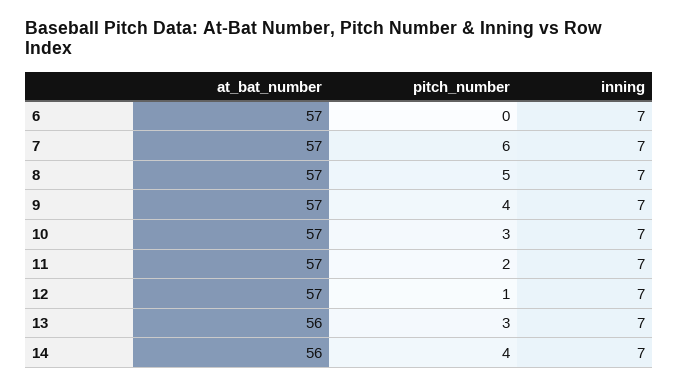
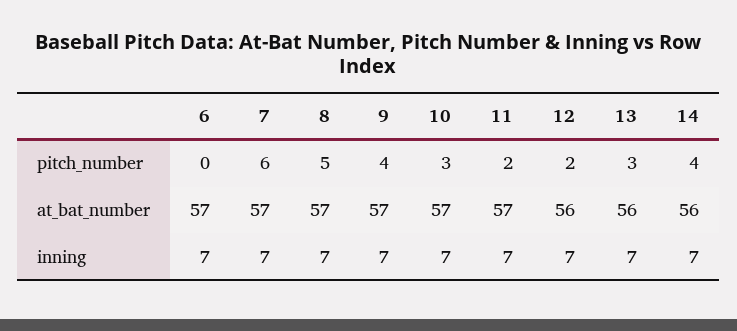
  {
    "at_bat_number": {
      "6": 57,
      "7": 57,
      "8": 57,
      "9": 57,
      "10": 57,
      "11": 57,
-     "12": 57,
+     "12": 56,
      "13": 56,
      "14": 56
    },
    "pitch_number": {
      "6": 0,
      "7": 6,
      "8": 5,
      "9": 4,
      "10": 3,
      "11": 2,
-     "12": 1,
+     "12": 2,
      "13": 3,
      "14": 4
    },
    "inning": {
      "6": 7,
      "7": 7,
      "8": 7,
      "9": 7,
      "10": 7,
      "11": 7,
      "12": 7,
      "13": 7,
      "14": 7
    }
  }

